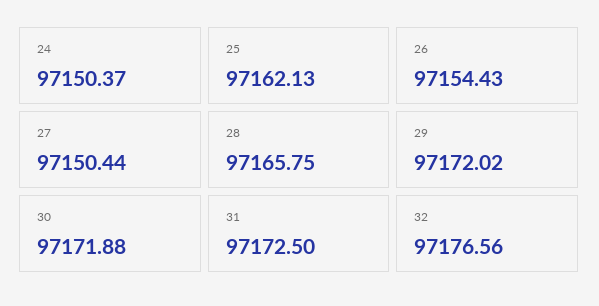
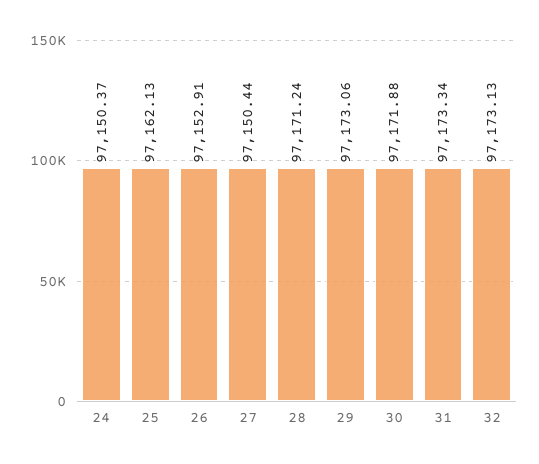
  {
    "24": 97150.37,
    "25": 97162.13,
-   "26": 97154.43,
+   "26": 97152.91,
    "27": 97150.44,
-   "28": 97165.75,
+   "28": 97171.24,
-   "29": 97172.02,
+   "29": 97173.06,
    "30": 97171.88,
-   "31": 97172.5,
+   "31": 97173.34,
-   "32": 97176.56
+   "32": 97173.13
  }

